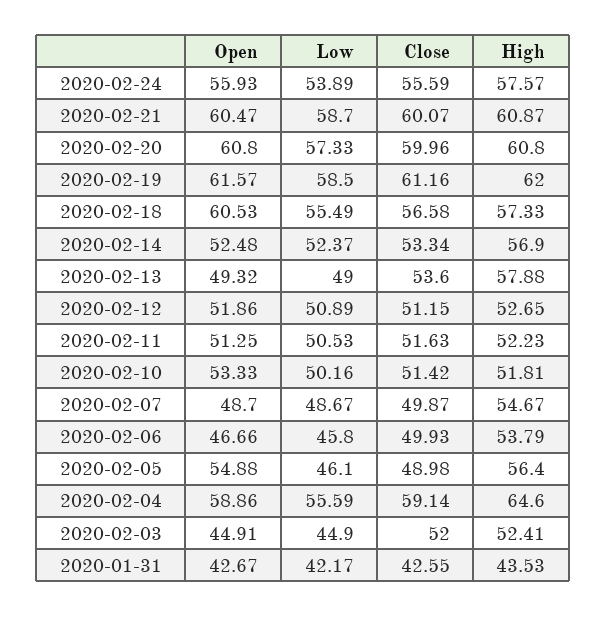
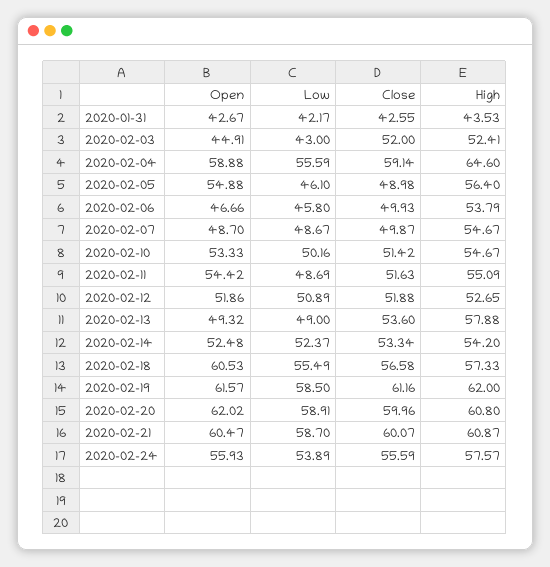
  {
    "Open": {
      "2020-02-24": 55.93,
      "2020-02-21": 60.47,
-     "2020-02-20": 60.8,
+     "2020-02-20": 62.02,
      "2020-02-19": 61.57,
      "2020-02-18": 60.53,
      "2020-02-14": 52.48,
      "2020-02-13": 49.32,
      "2020-02-12": 51.86,
-     "2020-02-11": 51.25,
+     "2020-02-11": 54.42,
      "2020-02-10": 53.33,
      "2020-02-07": 48.7,
      "2020-02-06": 46.66,
      "2020-02-05": 54.88,
-     "2020-02-04": 58.86,
+     "2020-02-04": 58.88,
      "2020-02-03": 44.91,
      "2020-01-31": 42.67
    },
    "Low": {
      "2020-02-24": 53.89,
      "2020-02-21": 58.7,
-     "2020-02-20": 57.33,
+     "2020-02-20": 58.91,
      "2020-02-19": 58.5,
      "2020-02-18": 55.49,
      "2020-02-14": 52.37,
      "2020-02-13": 49,
      "2020-02-12": 50.89,
-     "2020-02-11": 50.53,
+     "2020-02-11": 48.69,
      "2020-02-10": 50.16,
      "2020-02-07": 48.67,
      "2020-02-06": 45.8,
      "2020-02-05": 46.1,
      "2020-02-04": 55.59,
-     "2020-02-03": 44.9,
+     "2020-02-03": 43,
      "2020-01-31": 42.17
    },
    "Close": {
      "2020-02-24": 55.59,
      "2020-02-21": 60.07,
      "2020-02-20": 59.96,
      "2020-02-19": 61.16,
      "2020-02-18": 56.58,
      "2020-02-14": 53.34,
      "2020-02-13": 53.6,
-     "2020-02-12": 51.15,
+     "2020-02-12": 51.88,
      "2020-02-11": 51.63,
      "2020-02-10": 51.42,
      "2020-02-07": 49.87,
      "2020-02-06": 49.93,
      "2020-02-05": 48.98,
      "2020-02-04": 59.14,
      "2020-02-03": 52,
      "2020-01-31": 42.55
    },
    "High": {
      "2020-02-24": 57.57,
      "2020-02-21": 60.87,
      "2020-02-20": 60.8,
      "2020-02-19": 62,
      "2020-02-18": 57.33,
-     "2020-02-14": 56.9,
+     "2020-02-14": 54.2,
      "2020-02-13": 57.88,
      "2020-02-12": 52.65,
-     "2020-02-11": 52.23,
+     "2020-02-11": 55.09,
-     "2020-02-10": 51.81,
+     "2020-02-10": 54.67,
      "2020-02-07": 54.67,
      "2020-02-06": 53.79,
      "2020-02-05": 56.4,
      "2020-02-04": 64.6,
      "2020-02-03": 52.41,
      "2020-01-31": 43.53
    }
  }

